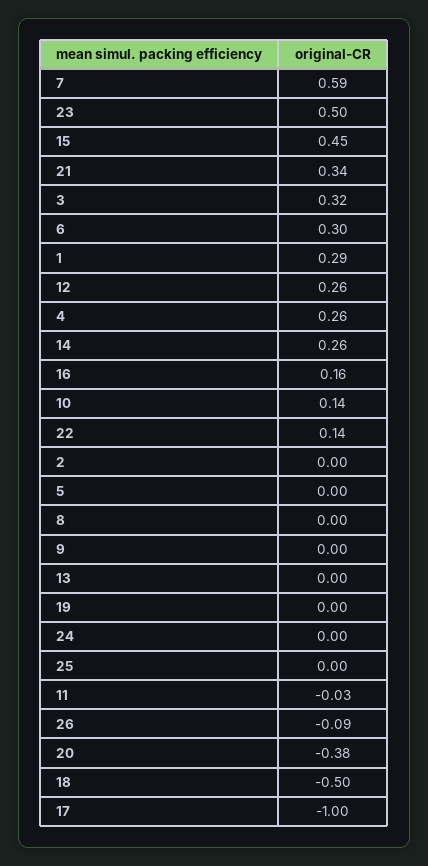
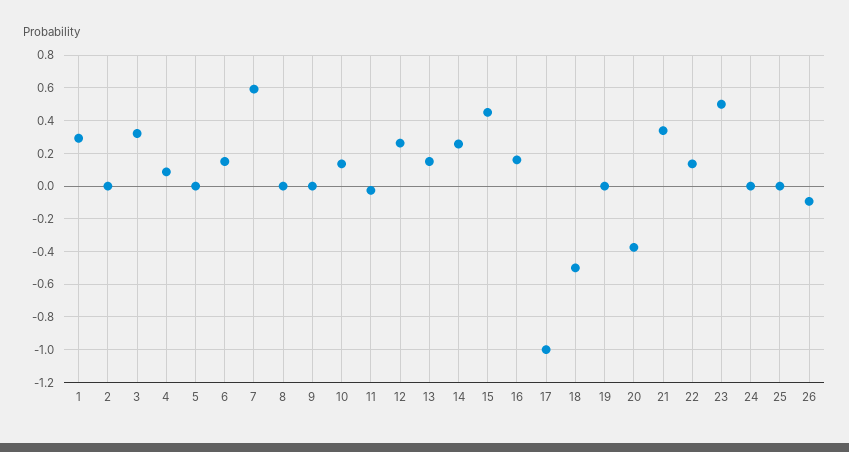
  {
    "7": 0.59,
    "23": 0.5,
    "15": 0.45,
    "21": 0.34,
    "3": 0.32,
-   "6": 0.3,
+   "6": 0.15,
    "1": 0.29,
    "12": 0.26,
-   "4": 0.26,
+   "4": 0.1,
    "14": 0.26,
    "16": 0.16,
    "10": 0.14,
    "22": 0.14,
    "2": 0,
    "5": 0,
    "8": 0,
    "9": 0,
-   "13": 0,
+   "13": 0.15,
    "19": 0,
    "24": 0,
    "25": 0,
    "11": -0.03,
    "26": -0.09,
    "20": -0.38,
    "18": -0.5,
    "17": -1
  }

